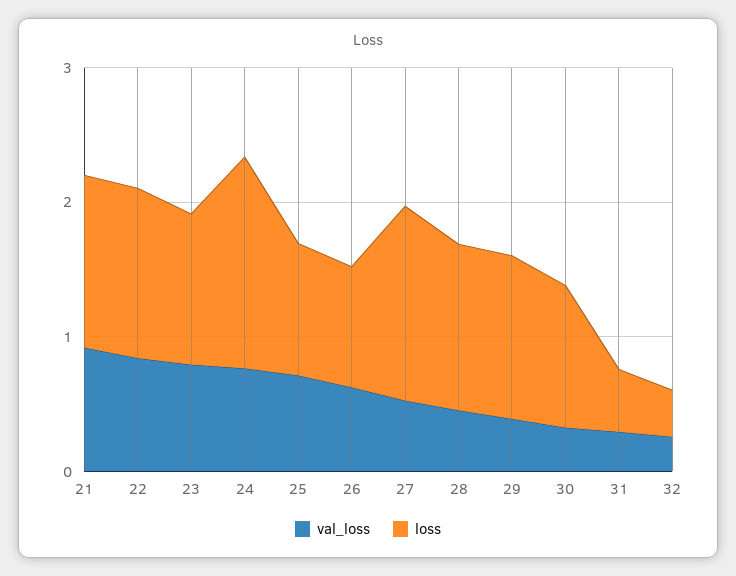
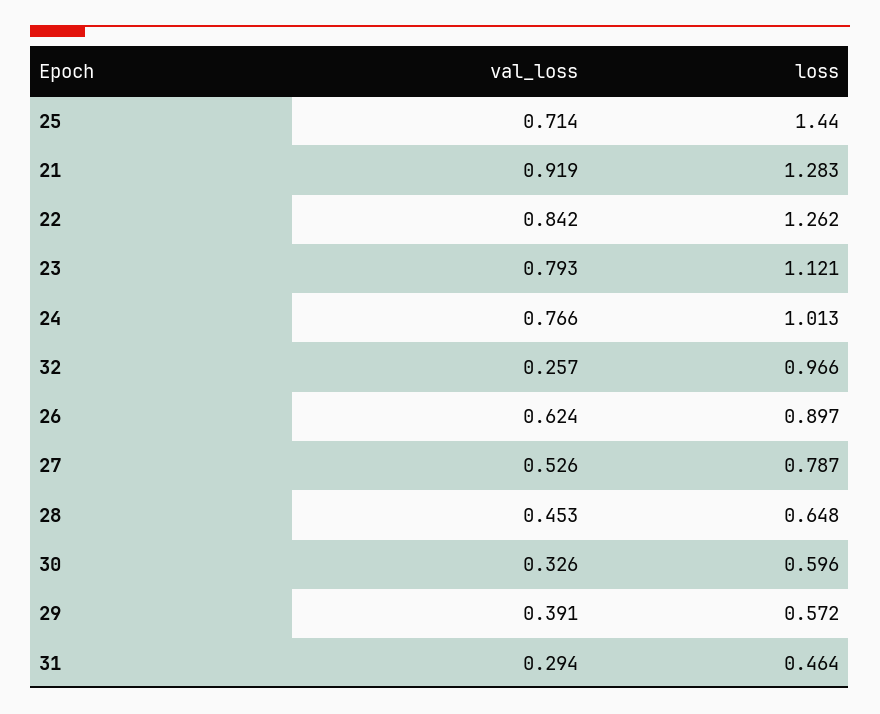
  {
    "val_loss": {
      "21": 0.919,
      "22": 0.842,
      "23": 0.793,
      "24": 0.766,
      "25": 0.714,
      "26": 0.624,
      "27": 0.526,
      "28": 0.453,
      "29": 0.391,
      "30": 0.326,
      "31": 0.294,
      "32": 0.257
    },
    "loss": {
      "21": 1.283,
      "22": 1.262,
      "23": 1.121,
-     "24": 1.6,
+     "24": 1.013,
-     "25": 1,
+     "25": 1.44,
      "26": 0.897,
-     "27": 1.4,
+     "27": 0.787,
-     "28": 1.2,
+     "28": 0.648,
-     "29": 1.2,
+     "29": 0.572,
-     "30": 1,
+     "30": 0.596,
      "31": 0.464,
-     "32": 0.4
+     "32": 0.966
    }
  }

